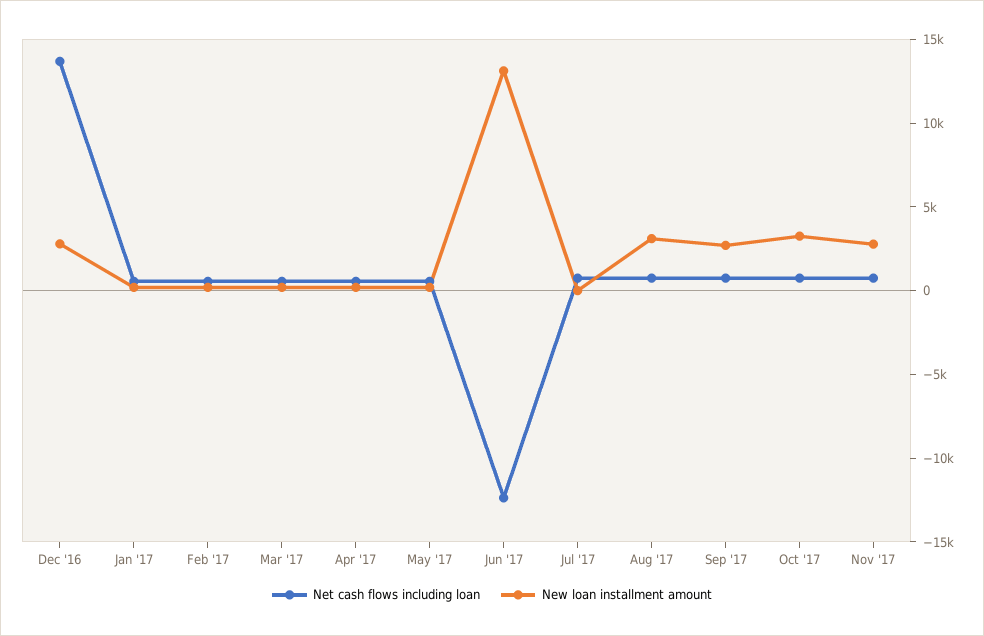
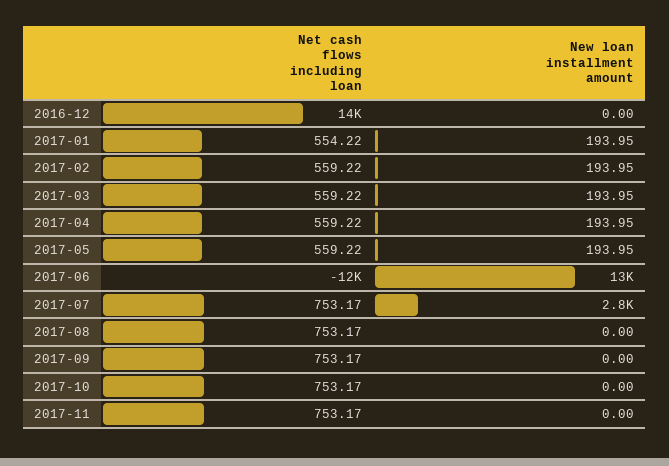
  {
    "Net cash flows including loan": {
      "Dec '16": 14000,
      "Jan '17": 554.22,
      "Feb '17": 559.22,
      "Mar '17": 559.22,
      "Apr '17": 559.22,
      "May '17": 559.22,
      "Jun '17": -12000,
      "Jul '17": 753.17,
      "Aug '17": 753.17,
      "Sep '17": 753.17,
      "Oct '17": 753.17,
      "Nov '17": 753.17
    },
    "New loan installment amount": {
-     "Dec '16": 3000,
+     "Dec '16": 0,
      "Jan '17": 193.95,
      "Feb '17": 193.95,
      "Mar '17": 193.95,
      "Apr '17": 193.95,
      "May '17": 193.95,
      "Jun '17": 13000,
-     "Jul '17": 0,
+     "Jul '17": 2800,
-     "Aug '17": 3000,
+     "Aug '17": 0,
-     "Sep '17": 3000,
+     "Sep '17": 0,
-     "Oct '17": 3000,
+     "Oct '17": 0,
-     "Nov '17": 3000
+     "Nov '17": 0
    }
  }

